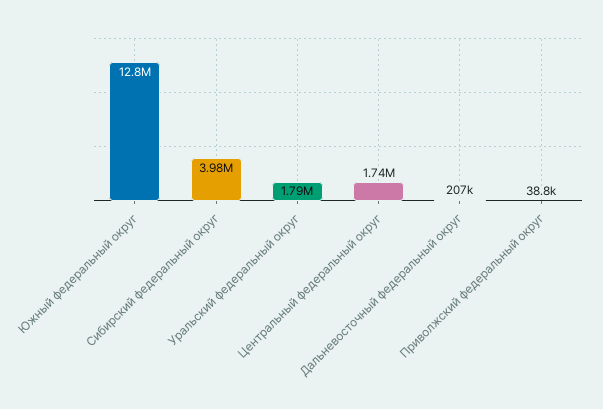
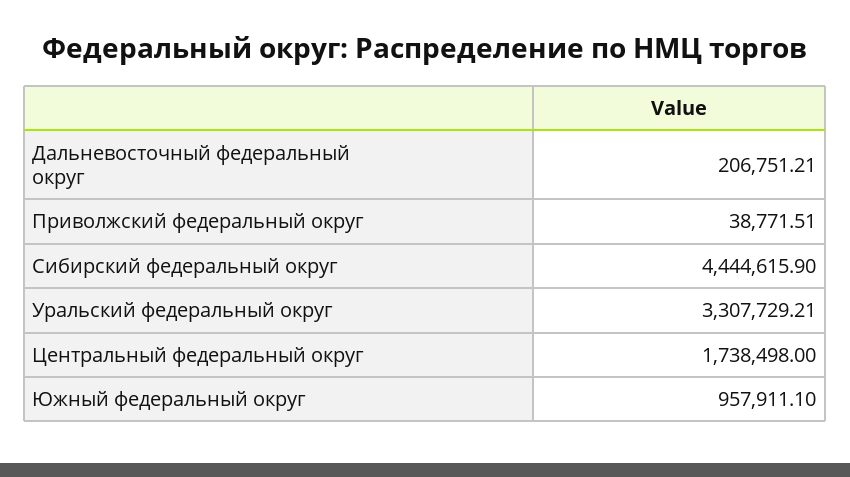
  {
-   "Южный федеральный округ": 12800000,
+   "Южный федеральный округ": 957911.1,
-   "Сибирский федеральный округ": 3980000,
+   "Сибирский федеральный округ": 4444615.9,
-   "Уральский федеральный округ": 1790000,
+   "Уральский федеральный округ": 3307729.21,
    "Центральный федеральный округ": 1738498,
    "Дальневосточный федеральный округ": 206751.21,
    "Приволжский федеральный округ": 38771.51
  }

